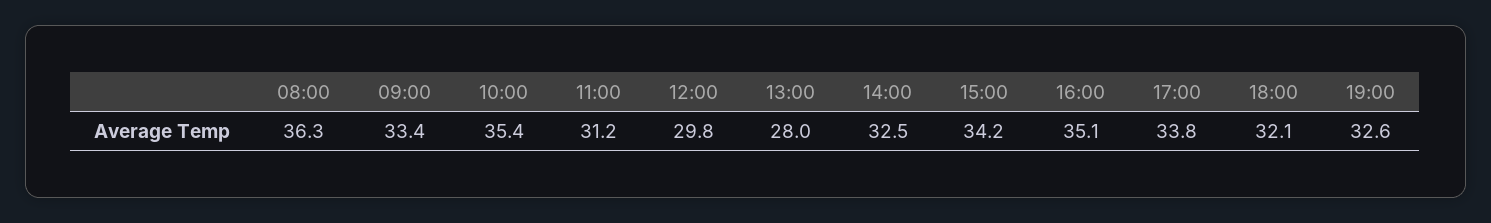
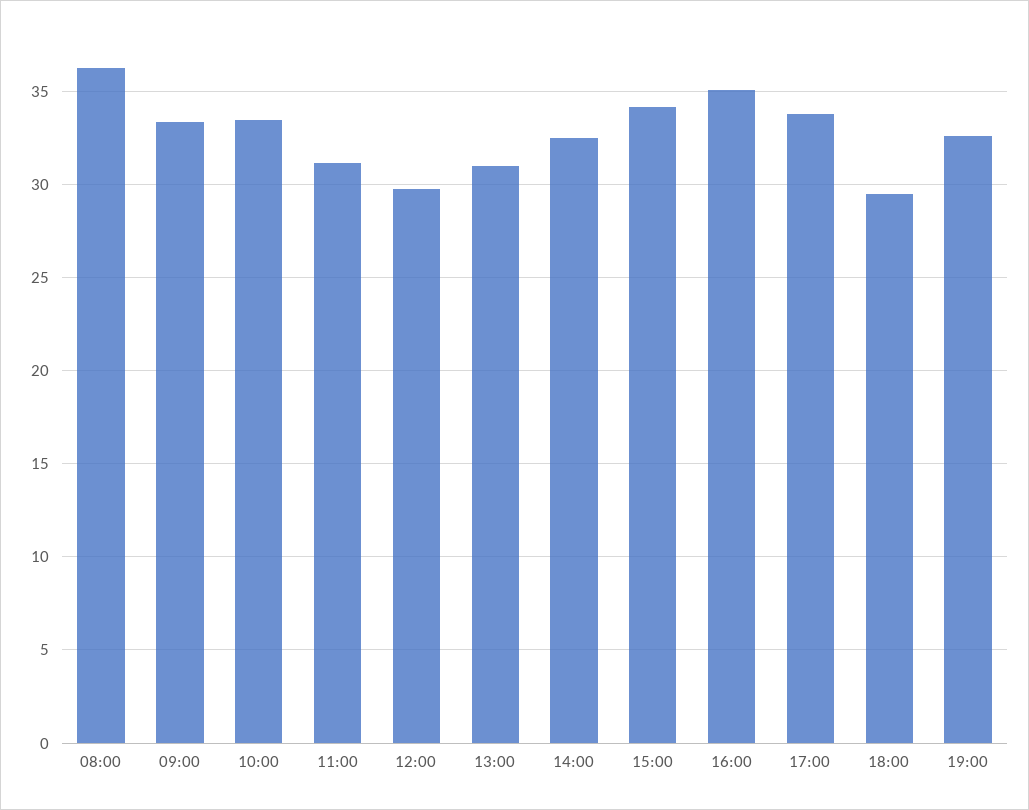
  {
    "08:00": 36.3,
    "09:00": 33.4,
-   "10:00": 35.4,
+   "10:00": 33.5,
    "11:00": 31.2,
    "12:00": 29.8,
-   "13:00": 28,
+   "13:00": 31,
    "14:00": 32.5,
    "15:00": 34.2,
    "16:00": 35.1,
    "17:00": 33.8,
-   "18:00": 32.1,
+   "18:00": 29.5,
    "19:00": 32.6
  }

